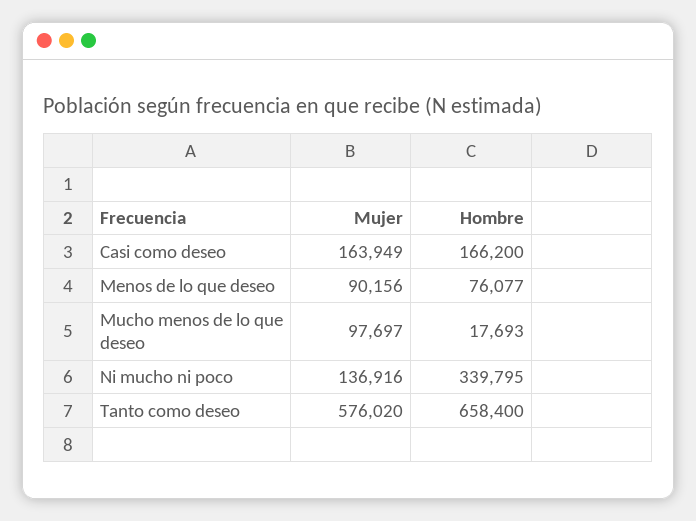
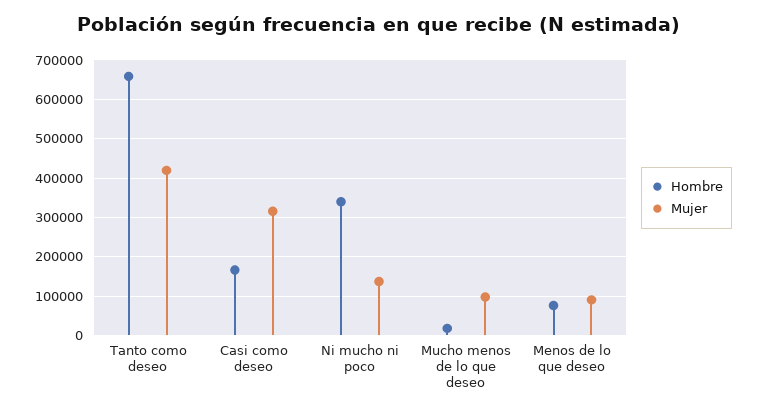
  {
    "Mujer": {
-     "Casi como deseo": 163949,
+     "Casi como deseo": 320000,
      "Menos de lo que deseo": 90156,
      "Mucho menos de lo que deseo": 97697,
      "Ni mucho ni poco": 136916,
-     "Tanto como deseo": 576020
+     "Tanto como deseo": 420000
    },
    "Hombre": {
      "Casi como deseo": 166200,
      "Menos de lo que deseo": 76077,
      "Mucho menos de lo que deseo": 17693,
      "Ni mucho ni poco": 339795,
      "Tanto como deseo": 658400
    }
  }

